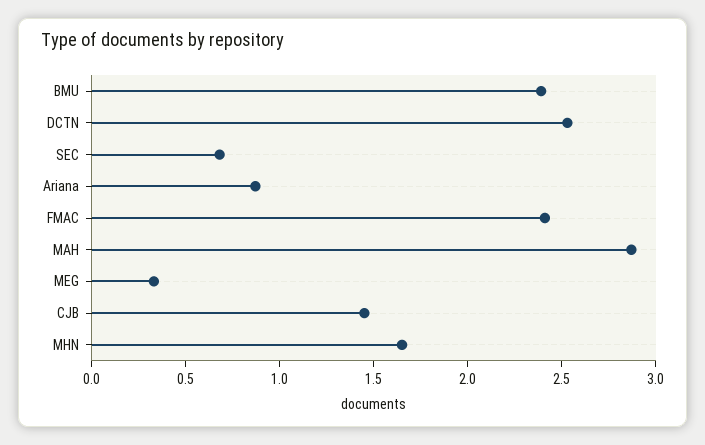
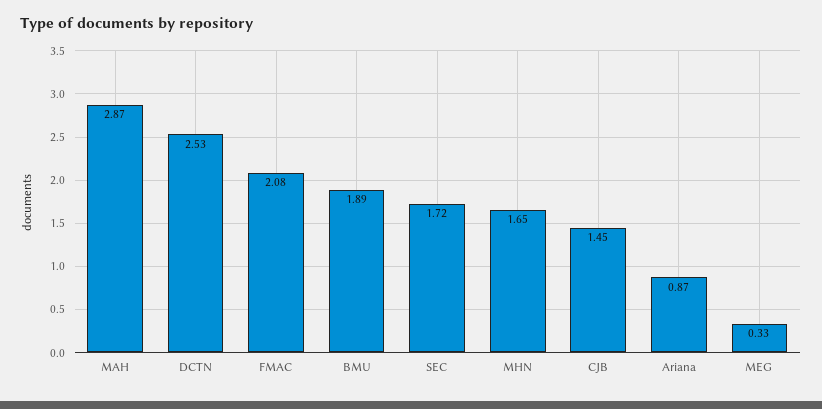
  {
-   "BMU": 2.4,
+   "BMU": 1.89,
    "DCTN": 2.53,
-   "SEC": 0.7,
+   "SEC": 1.72,
    "Ariana": 0.87,
-   "FMAC": 2.4,
+   "FMAC": 2.08,
    "MAH": 2.87,
    "MEG": 0.33,
    "CJB": 1.45,
    "MHN": 1.65
  }

